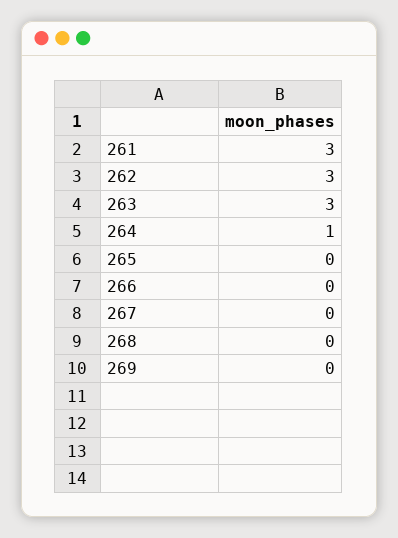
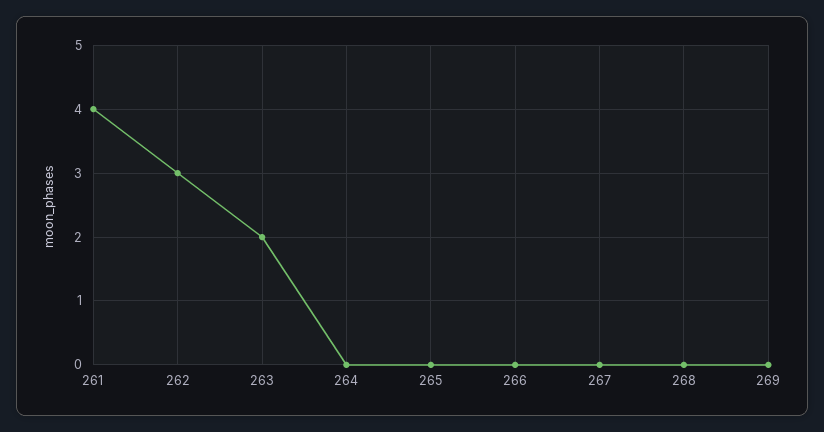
  {
-   "261": 3,
+   "261": 4,
    "262": 3,
-   "263": 3,
+   "263": 2,
-   "264": 1,
+   "264": 0,
    "265": 0,
    "266": 0,
    "267": 0,
    "268": 0,
    "269": 0
  }

